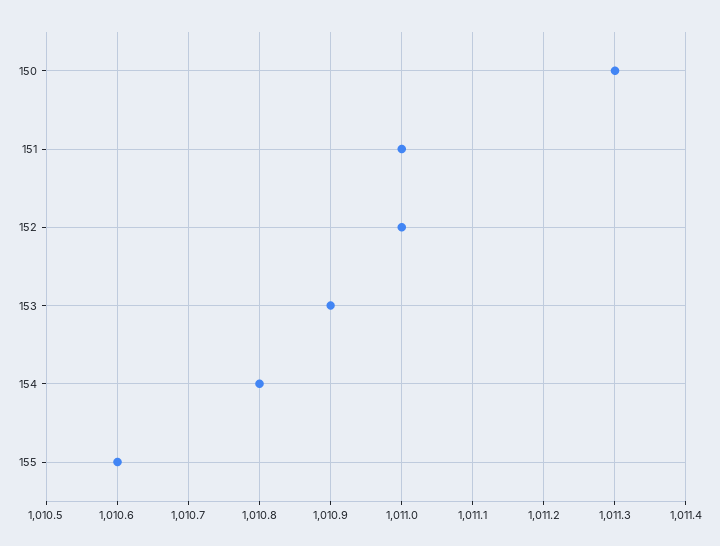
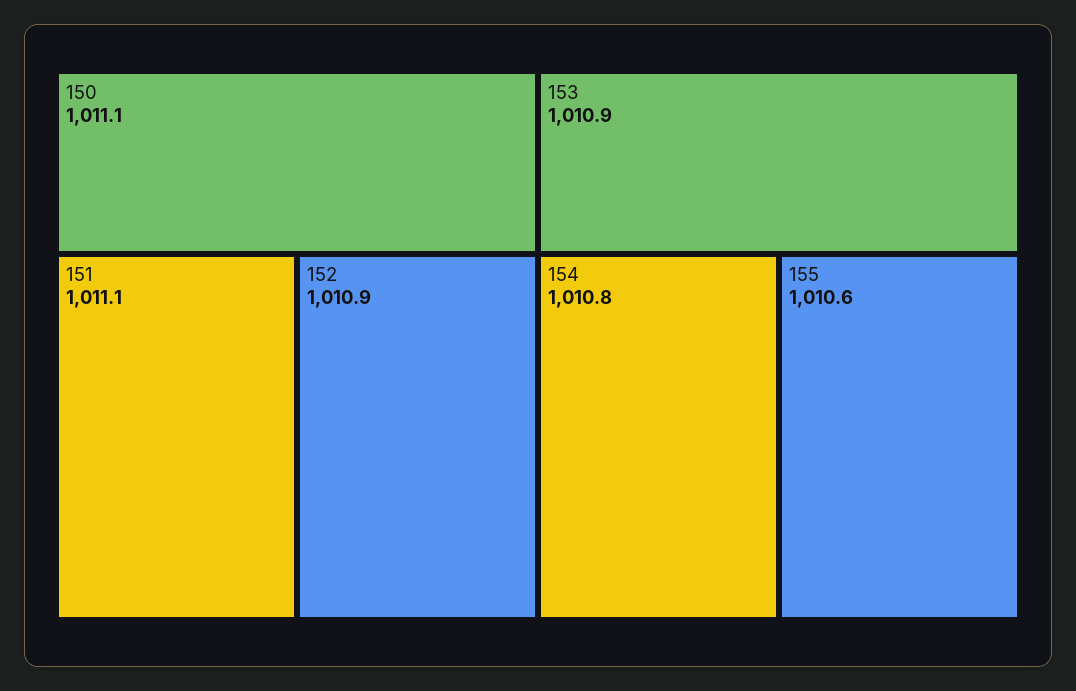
  {
-   "150": 1011.3,
+   "150": 1011.1,
-   "151": 1011,
+   "151": 1011.1,
-   "152": 1011,
+   "152": 1010.9,
    "153": 1010.9,
    "154": 1010.8,
    "155": 1010.6
  }

